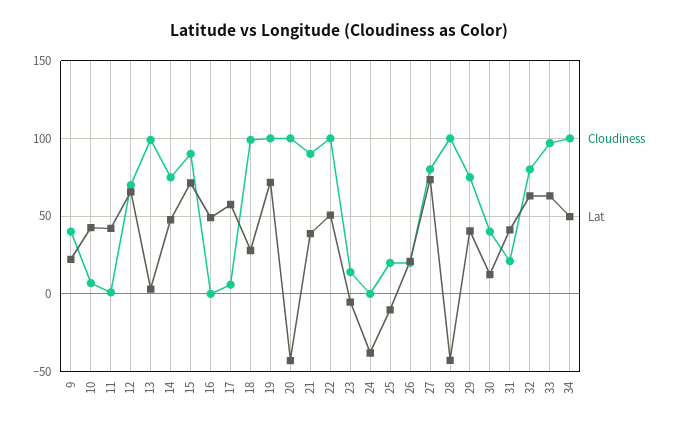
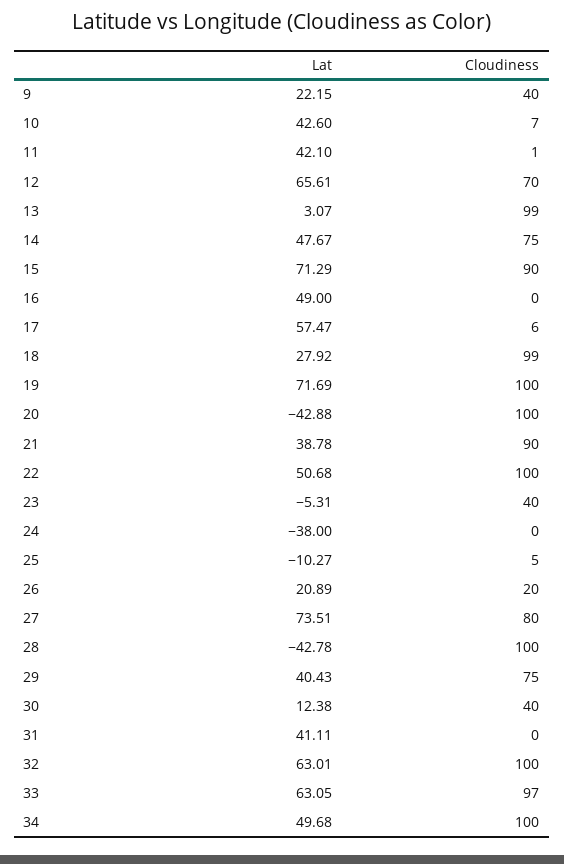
  {
    "Cloudiness": {
      "9": 40,
      "10": 7,
      "11": 1,
      "12": 70,
      "13": 99,
      "14": 75,
      "15": 90,
      "16": 0,
      "17": 6,
      "18": 99,
      "19": 100,
      "20": 100,
      "21": 90,
      "22": 100,
-     "23": 15,
+     "23": 40,
      "24": 0,
-     "25": 20,
+     "25": 5,
      "26": 20,
      "27": 80,
      "28": 100,
      "29": 75,
      "30": 40,
-     "31": 20,
+     "31": 0,
-     "32": 80,
+     "32": 100,
      "33": 97,
      "34": 100
    },
    "Lat": {
      "9": 22.15,
      "10": 42.6,
      "11": 42.1,
      "12": 65.61,
      "13": 3.07,
      "14": 47.67,
      "15": 71.29,
      "16": 49,
      "17": 57.47,
      "18": 27.92,
      "19": 71.69,
      "20": -42.88,
      "21": 38.78,
      "22": 50.68,
      "23": -5.31,
      "24": -38,
      "25": -10.27,
      "26": 20.89,
      "27": 73.51,
      "28": -42.78,
      "29": 40.43,
      "30": 12.38,
      "31": 41.11,
      "32": 63.01,
      "33": 63.05,
      "34": 49.68
    }
  }

